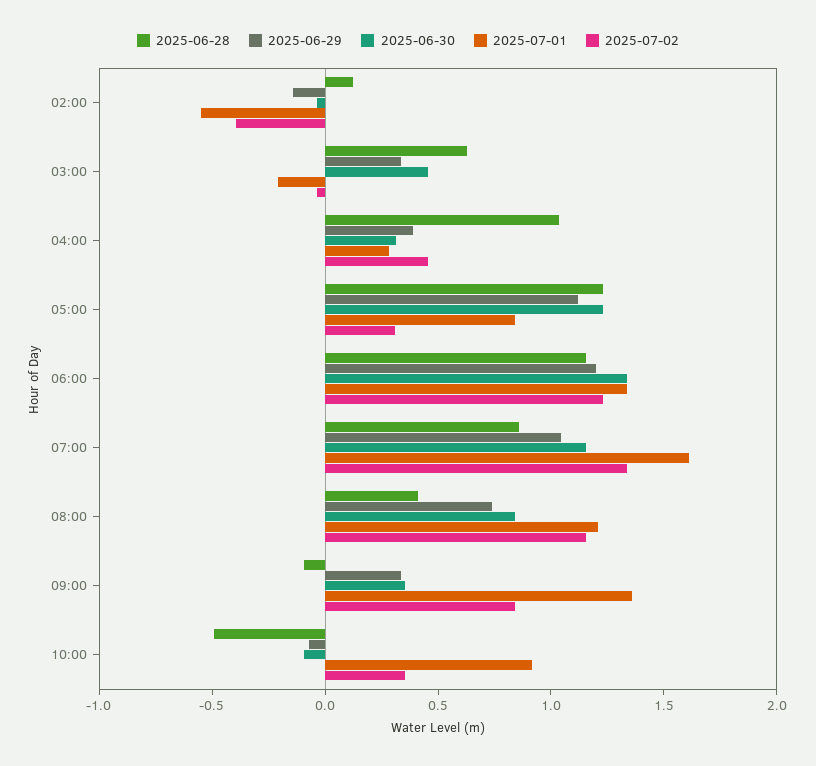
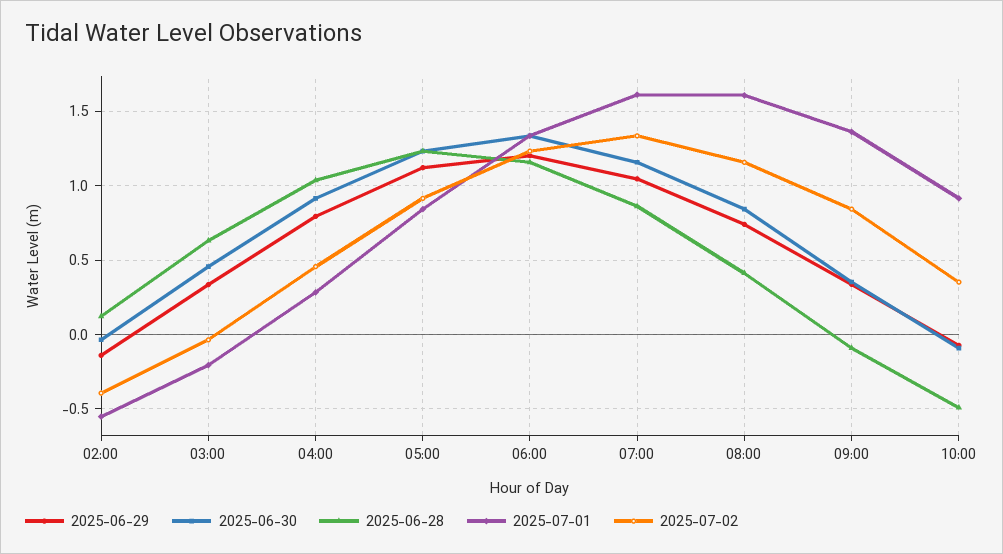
  {
    "2025-06-28": {
      "02:00": 0.1,
      "03:00": 0.65,
      "04:00": 1.05,
      "05:00": 1.25,
      "06:00": 1.15,
      "07:00": 0.85,
      "08:00": 0.4,
      "09:00": -0.1,
      "10:00": -0.5
    },
    "2025-06-29": {
      "02:00": -0.15,
      "03:00": 0.35,
-     "04:00": 0.4,
+     "04:00": 0.8,
      "05:00": 1.1,
      "06:00": 1.2,
      "07:00": 1.05,
      "08:00": 0.75,
      "09:00": 0.35,
      "10:00": -0.05
    },
    "2025-06-30": {
      "02:00": -0.05,
      "03:00": 0.45,
-     "04:00": 0.3,
+     "04:00": 0.9,
      "05:00": 1.25,
      "06:00": 1.35,
      "07:00": 1.15,
      "08:00": 0.85,
      "09:00": 0.35,
      "10:00": -0.1
    },
    "2025-07-01": {
      "02:00": -0.55,
      "03:00": -0.2,
      "04:00": 0.3,
      "05:00": 0.85,
      "06:00": 1.35,
      "07:00": 1.6,
-     "08:00": 1.2,
+     "08:00": 1.6,
      "09:00": 1.35,
      "10:00": 0.9
    },
    "2025-07-02": {
      "02:00": -0.4,
      "03:00": -0.05,
      "04:00": 0.45,
-     "05:00": 0.3,
+     "05:00": 0.9,
      "06:00": 1.25,
      "07:00": 1.35,
      "08:00": 1.15,
      "09:00": 0.85,
      "10:00": 0.35
    }
  }

